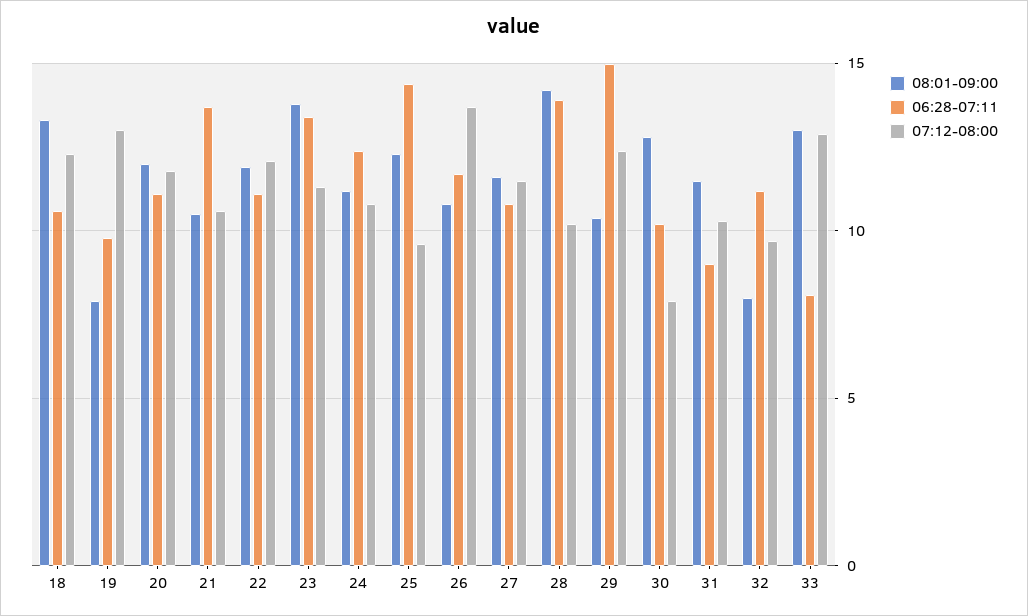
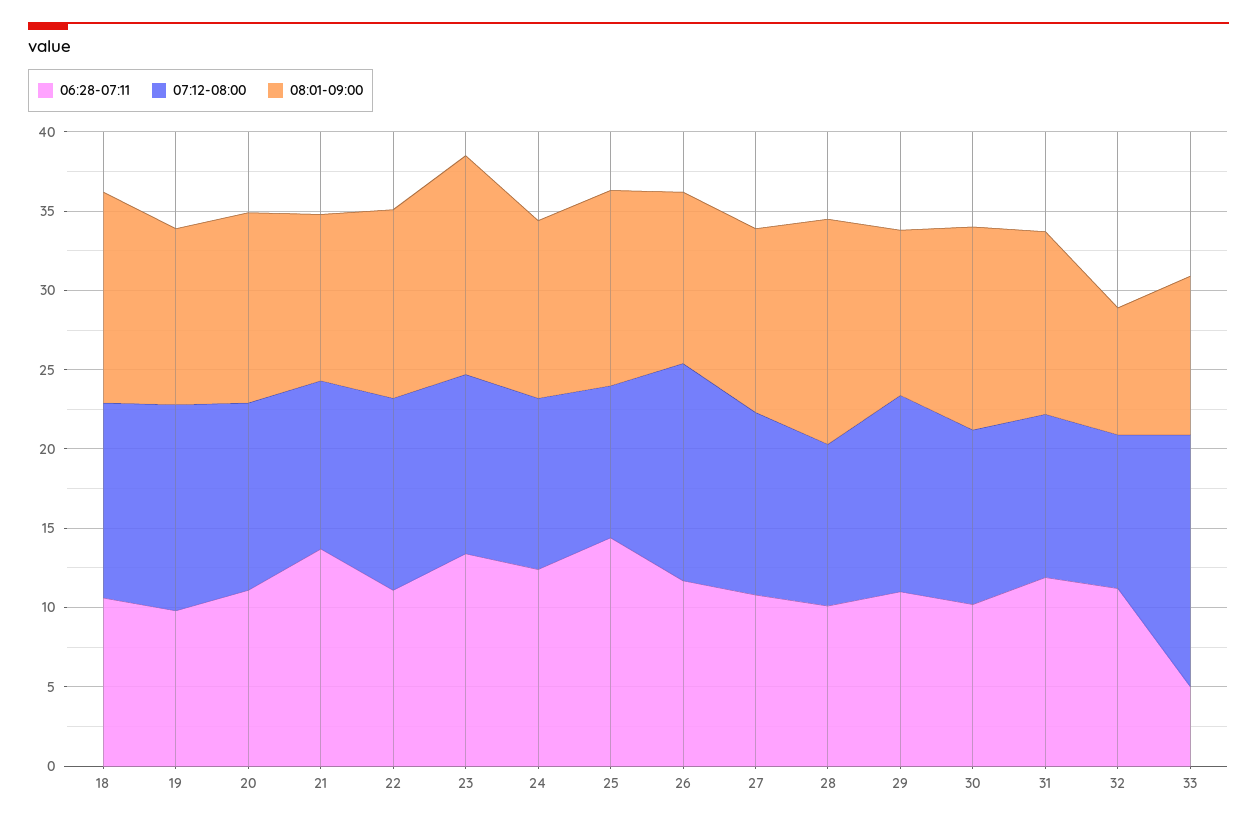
  {
    "08:01-09:00": {
      "18": 13.5,
-     "19": 8,
+     "19": 11,
      "20": 12,
      "21": 10.5,
      "22": 12,
      "23": 14,
      "24": 11,
      "25": 12.5,
      "26": 11,
      "27": 11.5,
      "28": 14,
      "29": 10.5,
      "30": 13,
      "31": 11.5,
      "32": 8,
-     "33": 13
+     "33": 10
    },
    "06:28-07:11": {
      "18": 10.5,
      "19": 10,
      "20": 11,
      "21": 13.5,
      "22": 11,
      "23": 13.5,
      "24": 12.5,
      "25": 14.5,
      "26": 11.5,
      "27": 11,
-     "28": 14,
+     "28": 10,
-     "29": 15,
+     "29": 11,
      "30": 10,
-     "31": 9,
+     "31": 12,
      "32": 11,
-     "33": 8
+     "33": 5
    },
    "07:12-08:00": {
      "18": 12.5,
      "19": 13,
      "20": 12,
      "21": 10.5,
      "22": 12,
      "23": 11.5,
      "24": 11,
      "25": 9.5,
      "26": 13.5,
      "27": 11.5,
      "28": 10,
      "29": 12.5,
-     "30": 8,
+     "30": 11,
      "31": 10.5,
      "32": 9.5,
-     "33": 13
+     "33": 16
    }
  }

